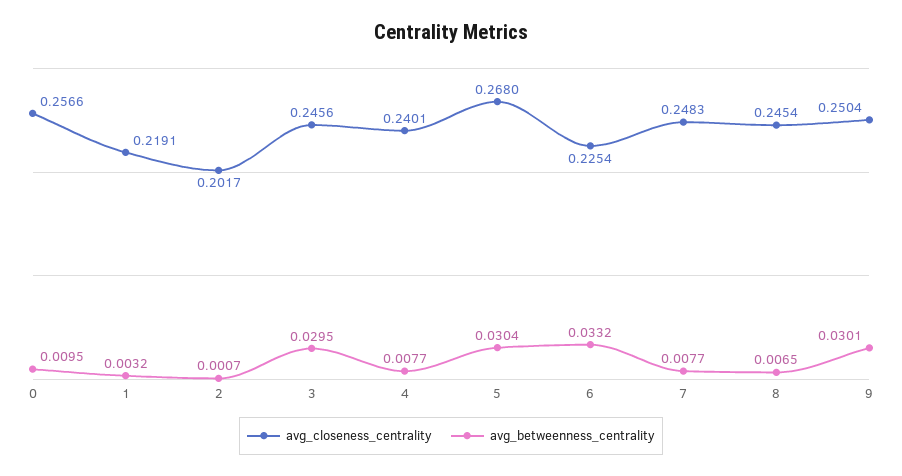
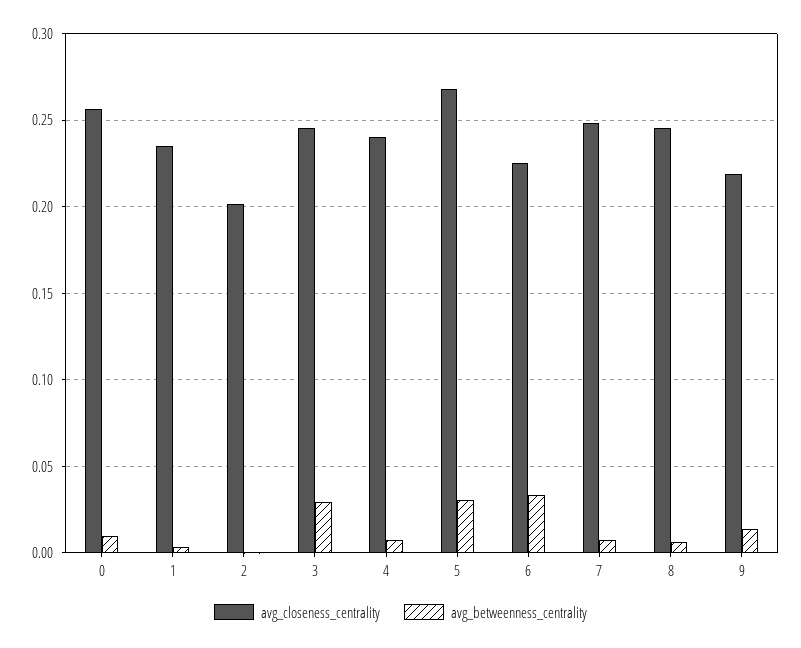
  {
    "avg_closeness_centrality": {
      "0": 0.2566,
-     "1": 0.2191,
+     "1": 0.235,
      "2": 0.2017,
      "3": 0.2456,
      "4": 0.2401,
      "5": 0.268,
      "6": 0.2254,
      "7": 0.2483,
      "8": 0.2454,
-     "9": 0.2504
+     "9": 0.22
    },
    "avg_betweenness_centrality": {
      "0": 0.0095,
      "1": 0.0032,
      "2": 0.0007,
      "3": 0.0295,
      "4": 0.0077,
      "5": 0.0304,
      "6": 0.0332,
      "7": 0.0077,
      "8": 0.0065,
-     "9": 0.0301
+     "9": 0.015
    }
  }

